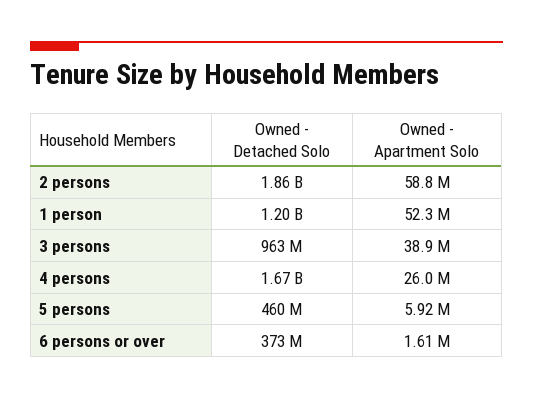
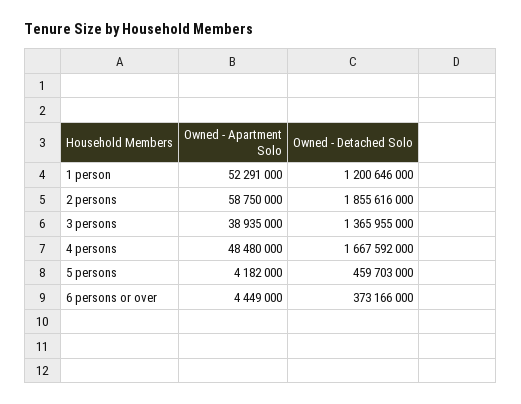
  {
    "Owned - Detached Solo": {
      "2 persons": 1855616000,
      "1 person": 1200646000,
-     "3 persons": 963000000,
+     "3 persons": 1365955000,
      "4 persons": 1667592000,
      "5 persons": 459703000,
      "6 persons or over": 373166000
    },
    "Owned - Apartment Solo": {
      "2 persons": 58750000,
      "1 person": 52291000,
      "3 persons": 38935000,
-     "4 persons": 26000000,
+     "4 persons": 48480000,
-     "5 persons": 5920000,
+     "5 persons": 4182000,
-     "6 persons or over": 1610000
+     "6 persons or over": 4449000
    }
  }

